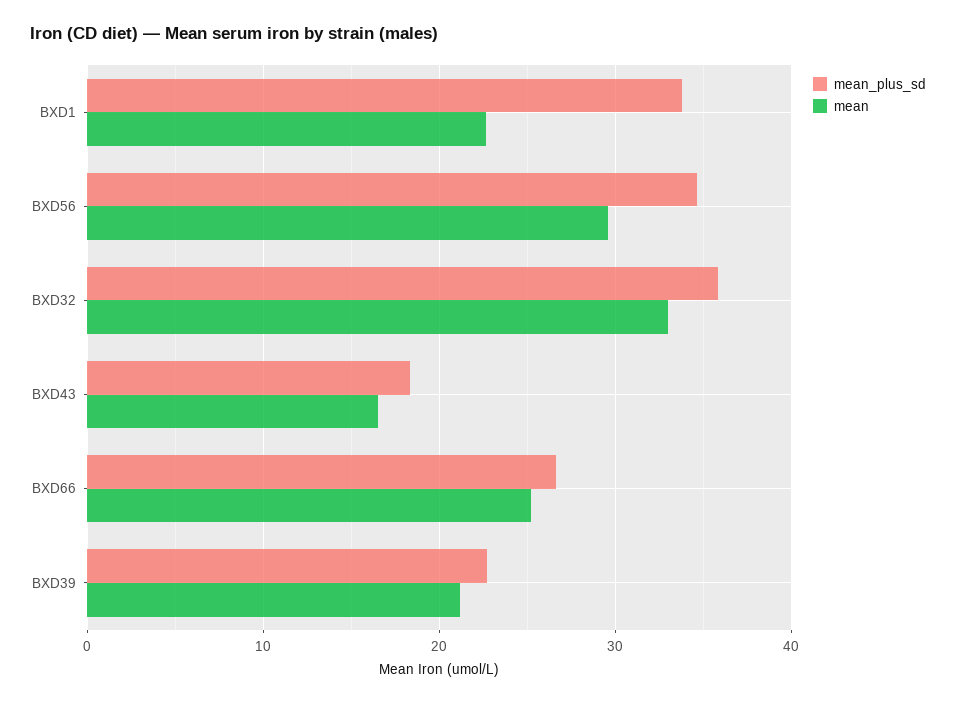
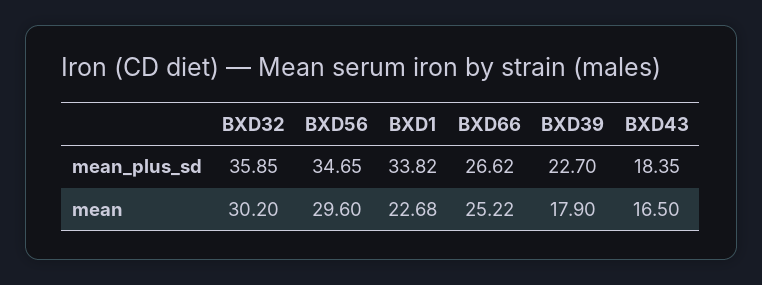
  {
    "mean_plus_sd": {
      "BXD1": 33.82,
      "BXD56": 34.65,
      "BXD32": 35.85,
      "BXD43": 18.35,
      "BXD66": 26.62,
      "BXD39": 22.7
    },
    "mean": {
      "BXD1": 22.68,
      "BXD56": 29.6,
-     "BXD32": 33,
+     "BXD32": 30.2,
      "BXD43": 16.5,
      "BXD66": 25.22,
-     "BXD39": 21
+     "BXD39": 17.9
    }
  }

